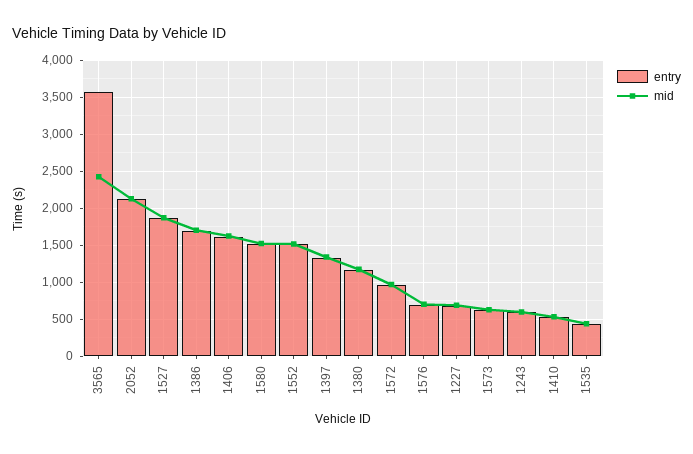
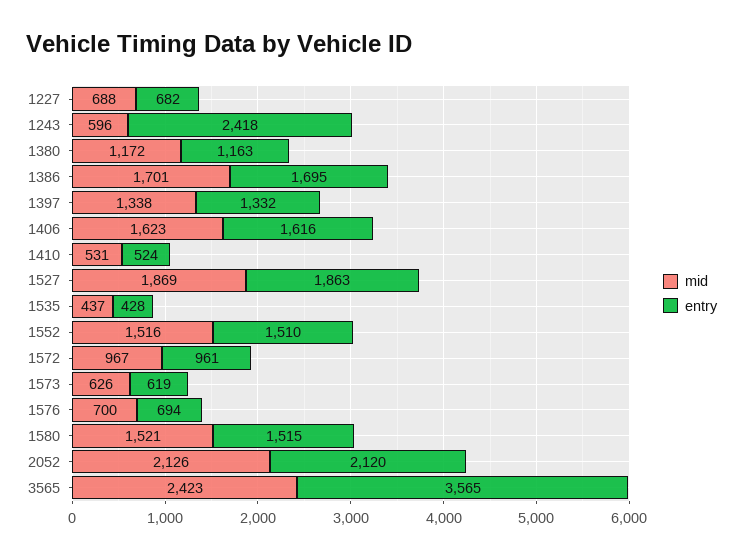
  {
    "entry": {
      "3565": 3565,
      "2052": 2120,
      "1527": 1863,
      "1386": 1695,
      "1406": 1616,
      "1580": 1515,
      "1552": 1510,
      "1397": 1332,
      "1380": 1163,
      "1572": 961,
      "1576": 694,
      "1227": 682,
      "1573": 619,
-     "1243": 600,
+     "1243": 2418,
      "1410": 524,
      "1535": 428
    },
    "mid": {
      "3565": 2423,
      "2052": 2126,
      "1527": 1869,
      "1386": 1701,
      "1406": 1623,
      "1580": 1521,
      "1552": 1516,
      "1397": 1338,
      "1380": 1172,
      "1572": 967,
      "1576": 700,
      "1227": 688,
      "1573": 626,
      "1243": 596,
      "1410": 531,
      "1535": 437
    }
  }

